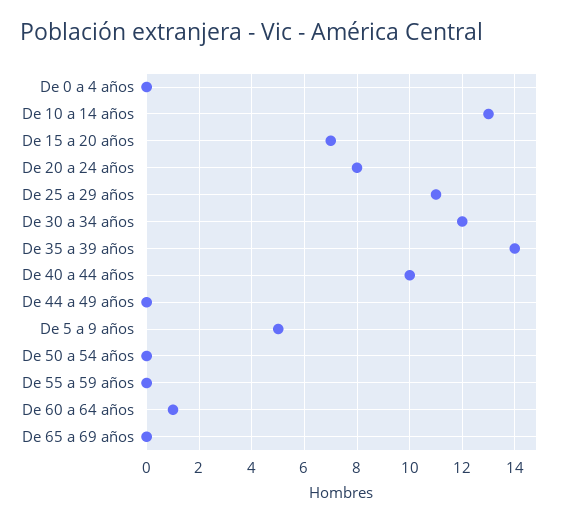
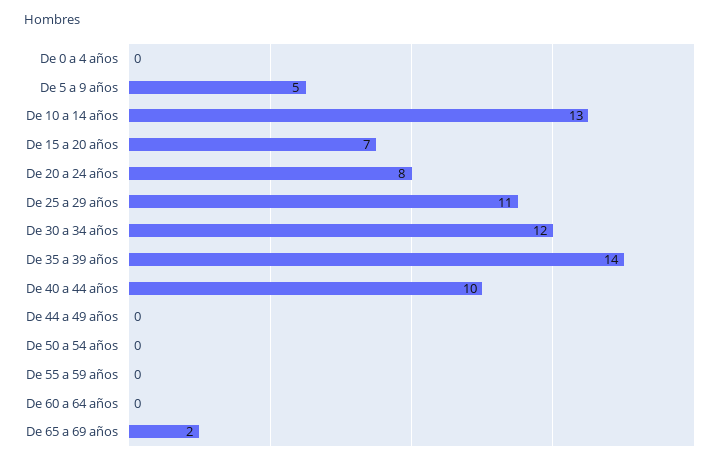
  {
    "De 0 a 4 años": 0,
    "De 10 a 14 años": 13,
    "De 15 a 20 años": 7,
    "De 20 a 24 años": 8,
    "De 25 a 29 años": 11,
    "De 30 a 34 años": 12,
    "De 35 a 39 años": 14,
    "De 40 a 44 años": 10,
    "De 44 a 49 años": 0,
    "De 5 a 9 años": 5,
    "De 50 a 54 años": 0,
    "De 55 a 59 años": 0,
-   "De 60 a 64 años": 1,
+   "De 60 a 64 años": 0,
-   "De 65 a 69 años": 0
+   "De 65 a 69 años": 2
  }

